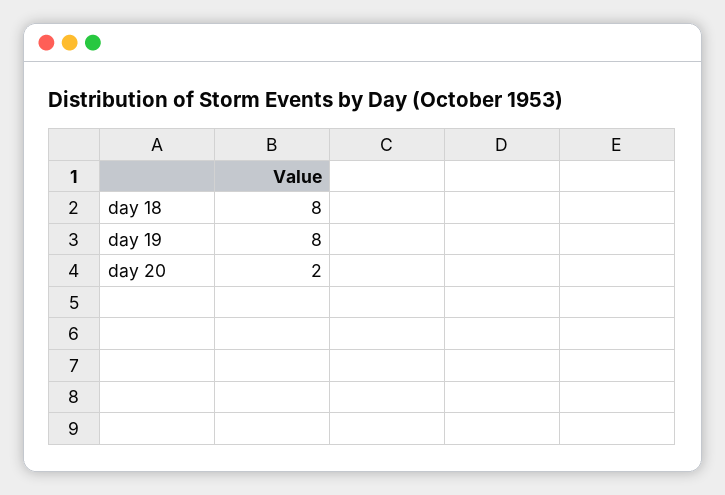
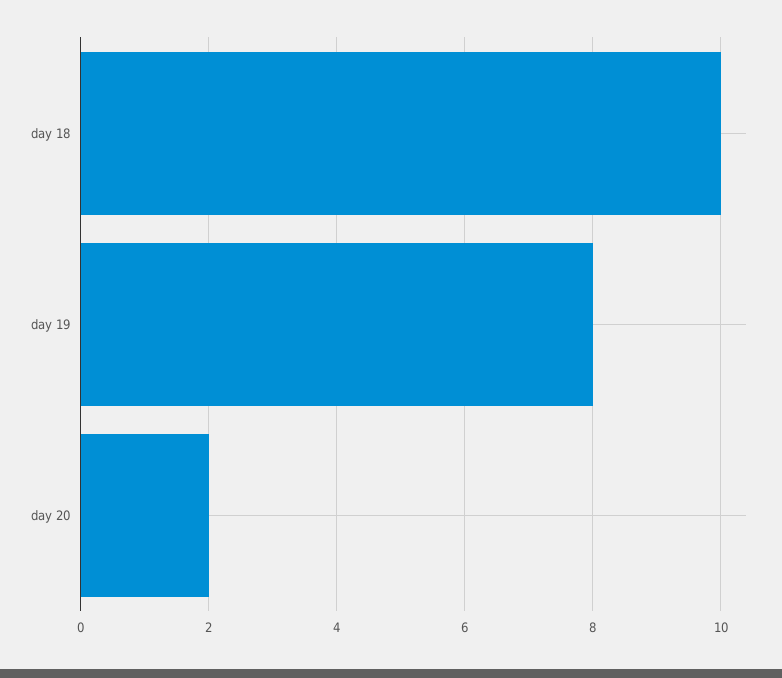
  {
-   "day 18": 8,
+   "day 18": 10,
    "day 19": 8,
    "day 20": 2
  }

